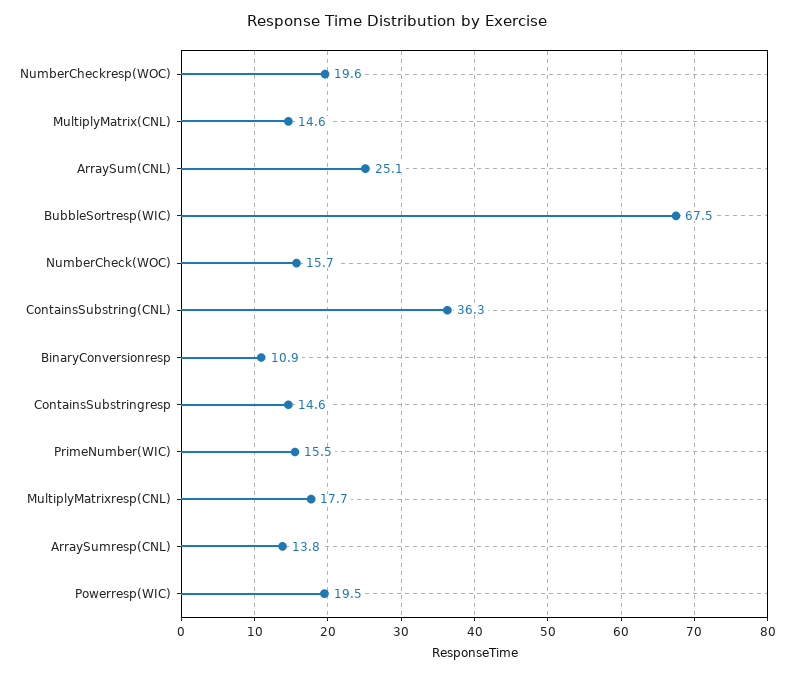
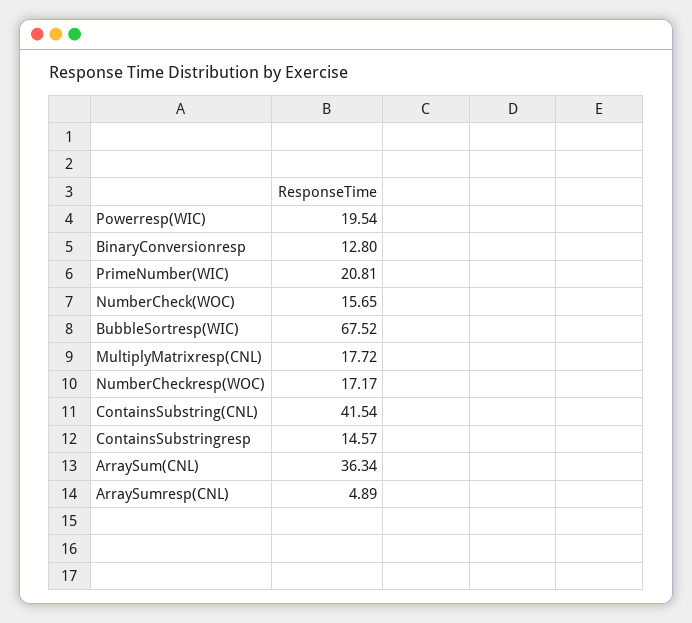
  {
-   "NumberCheckresp(WOC)": 19.6,
+   "NumberCheckresp(WOC)": 17.17,
-   "MultiplyMatrix(CNL)": 14.6,
-   "ArraySum(CNL)": 25.1,
+   "ArraySum(CNL)": 36.34,
    "BubbleSortresp(WIC)": 67.52,
    "NumberCheck(WOC)": 15.65,
-   "ContainsSubstring(CNL)": 36.3,
+   "ContainsSubstring(CNL)": 41.54,
-   "BinaryConversionresp": 10.9,
+   "BinaryConversionresp": 12.8,
    "ContainsSubstringresp": 14.57,
-   "PrimeNumber(WIC)": 15.5,
+   "PrimeNumber(WIC)": 20.81,
    "MultiplyMatrixresp(CNL)": 17.72,
-   "ArraySumresp(CNL)": 13.8,
+   "ArraySumresp(CNL)": 4.89,
    "Powerresp(WIC)": 19.54
  }

